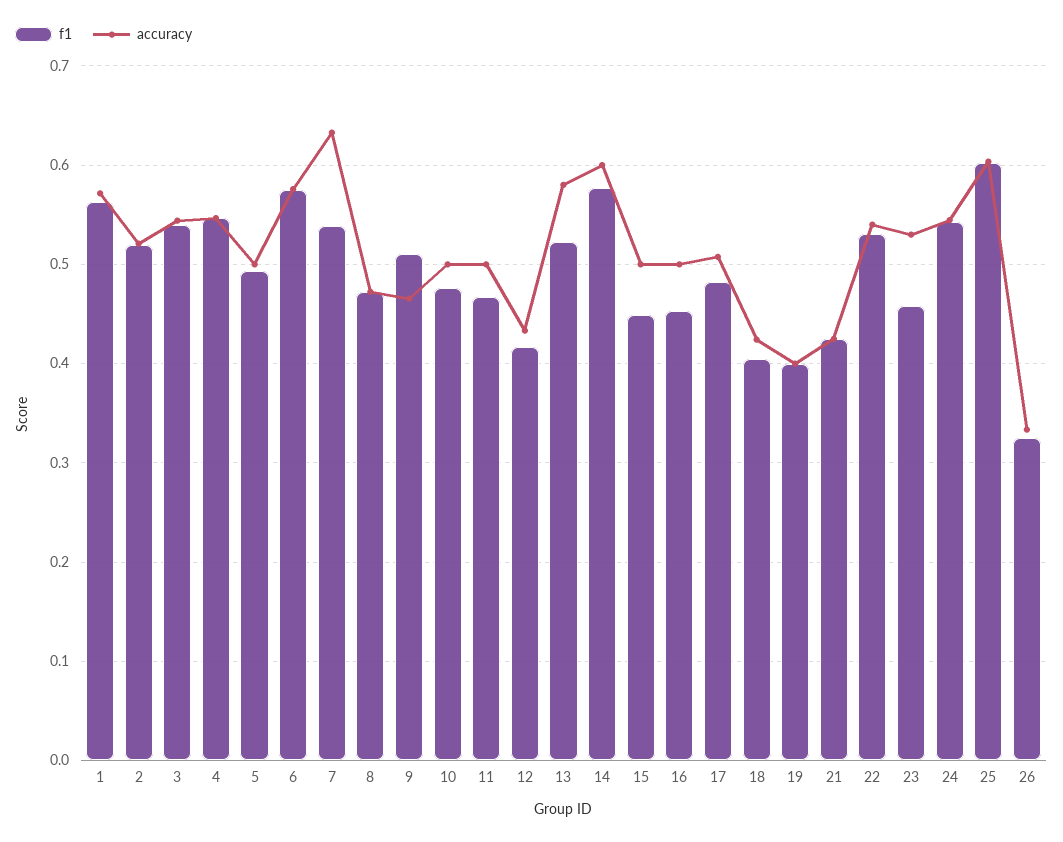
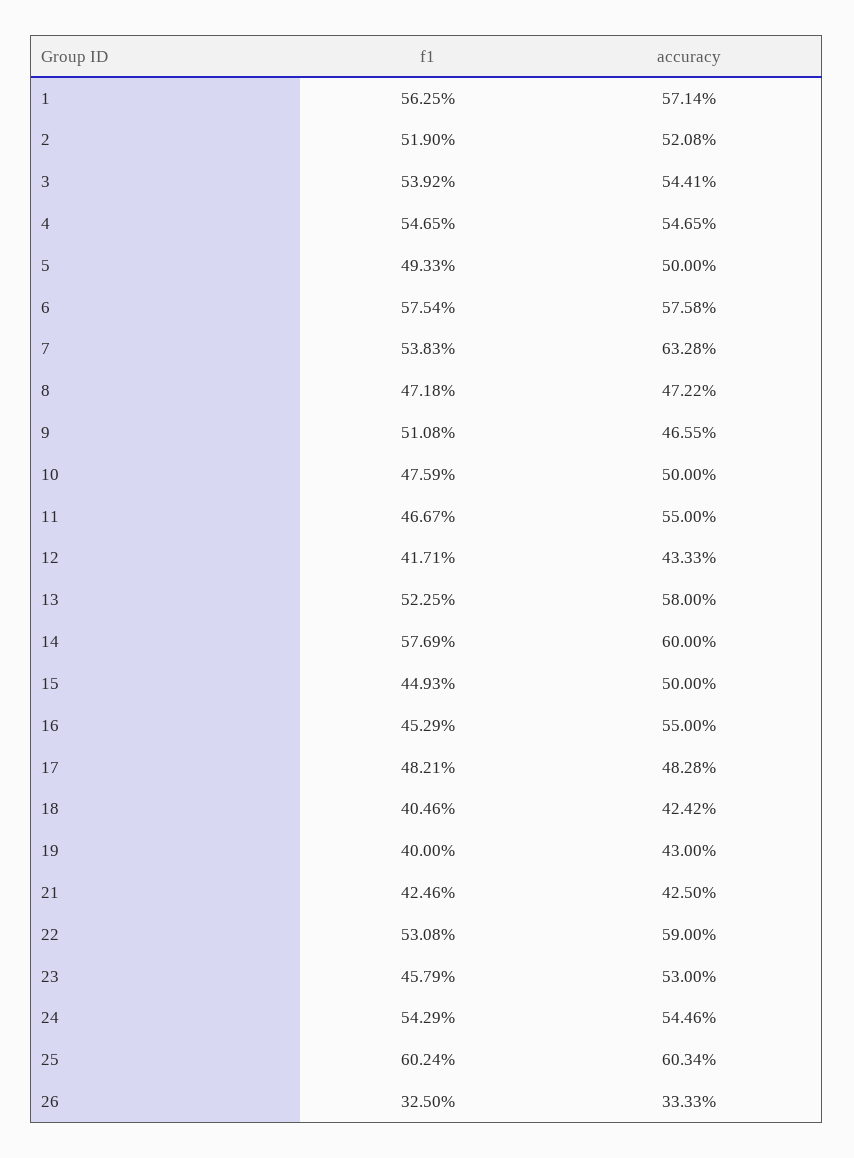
  {
    "f1": {
      "1": 0.5625,
      "2": 0.519,
      "3": 0.5392,
      "4": 0.5465,
      "5": 0.4933,
      "6": 0.5754,
      "7": 0.5383,
      "8": 0.4718,
      "9": 0.5108,
      "10": 0.4759,
      "11": 0.4667,
      "12": 0.4171,
      "13": 0.5225,
      "14": 0.5769,
      "15": 0.4493,
      "16": 0.4529,
      "17": 0.4821,
      "18": 0.4046,
      "19": 0.4,
      "21": 0.4246,
      "22": 0.5308,
      "23": 0.4579,
      "24": 0.5429,
      "25": 0.6024,
      "26": 0.325
    },
    "accuracy": {
      "1": 0.5714,
      "2": 0.5208,
      "3": 0.5441,
      "4": 0.5465,
      "5": 0.5,
      "6": 0.5758,
      "7": 0.6328,
      "8": 0.4722,
      "9": 0.4655,
      "10": 0.5,
-     "11": 0.5,
+     "11": 0.55,
      "12": 0.4333,
      "13": 0.58,
      "14": 0.6,
      "15": 0.5,
-     "16": 0.5,
+     "16": 0.55,
-     "17": 0.51,
+     "17": 0.4828,
      "18": 0.4242,
-     "19": 0.4,
+     "19": 0.43,
      "21": 0.425,
-     "22": 0.54,
+     "22": 0.59,
      "23": 0.53,
      "24": 0.5446,
      "25": 0.6034,
      "26": 0.3333
    }
  }

